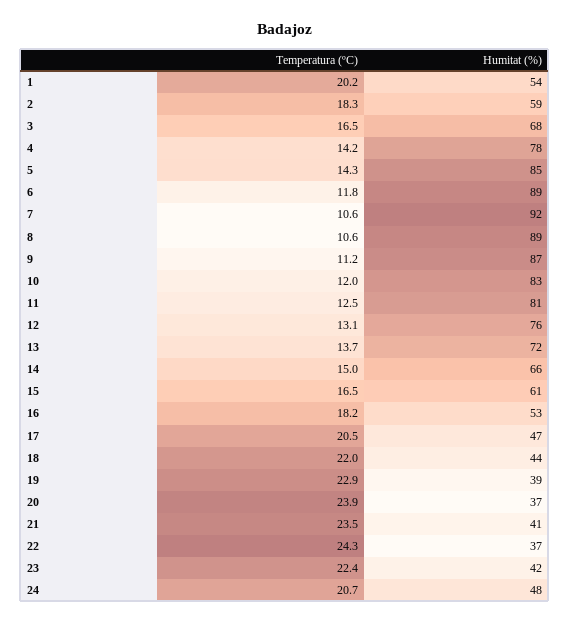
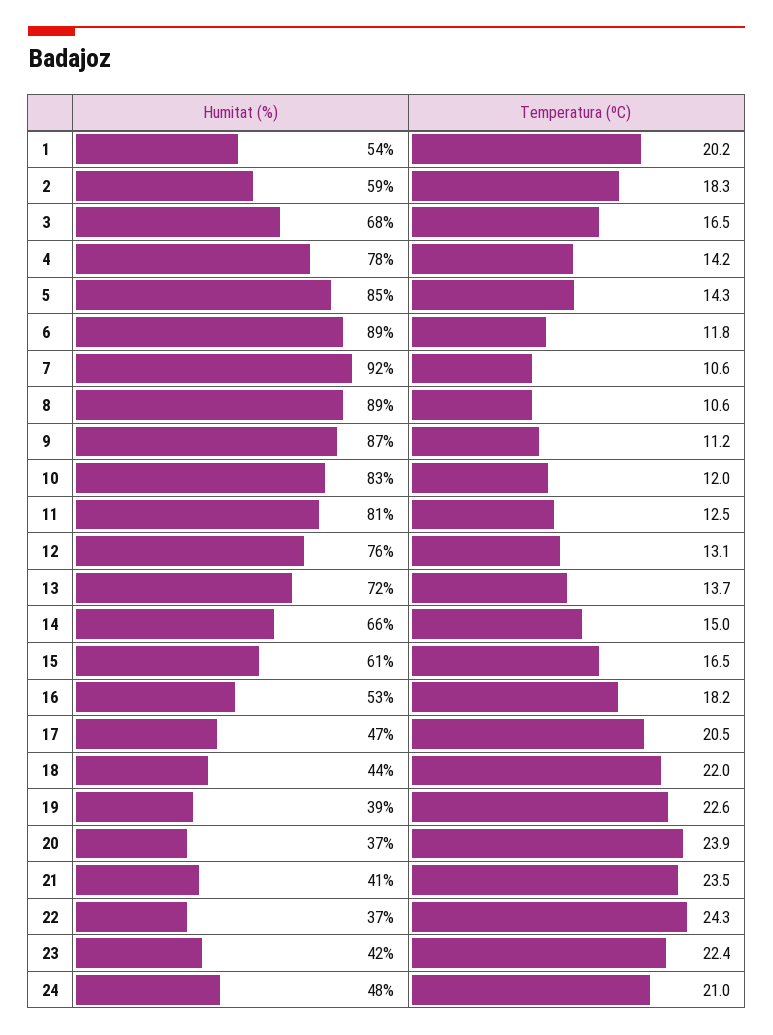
  {
    "Temperatura (ºC)": {
      "1": 20.2,
      "2": 18.3,
      "3": 16.5,
      "4": 14.2,
      "5": 14.3,
      "6": 11.8,
      "7": 10.6,
      "8": 10.6,
      "9": 11.2,
      "10": 12,
      "11": 12.5,
      "12": 13.1,
      "13": 13.7,
      "14": 15,
      "15": 16.5,
      "16": 18.2,
      "17": 20.5,
      "18": 22,
-     "19": 22.9,
+     "19": 22.6,
      "20": 23.9,
      "21": 23.5,
      "22": 24.3,
      "23": 22.4,
-     "24": 20.7
+     "24": 21
    },
    "Humitat (%)": {
      "1": 54,
      "2": 59,
      "3": 68,
      "4": 78,
      "5": 85,
      "6": 89,
      "7": 92,
      "8": 89,
      "9": 87,
      "10": 83,
      "11": 81,
      "12": 76,
      "13": 72,
      "14": 66,
      "15": 61,
      "16": 53,
      "17": 47,
      "18": 44,
      "19": 39,
      "20": 37,
      "21": 41,
      "22": 37,
      "23": 42,
      "24": 48
    }
  }

